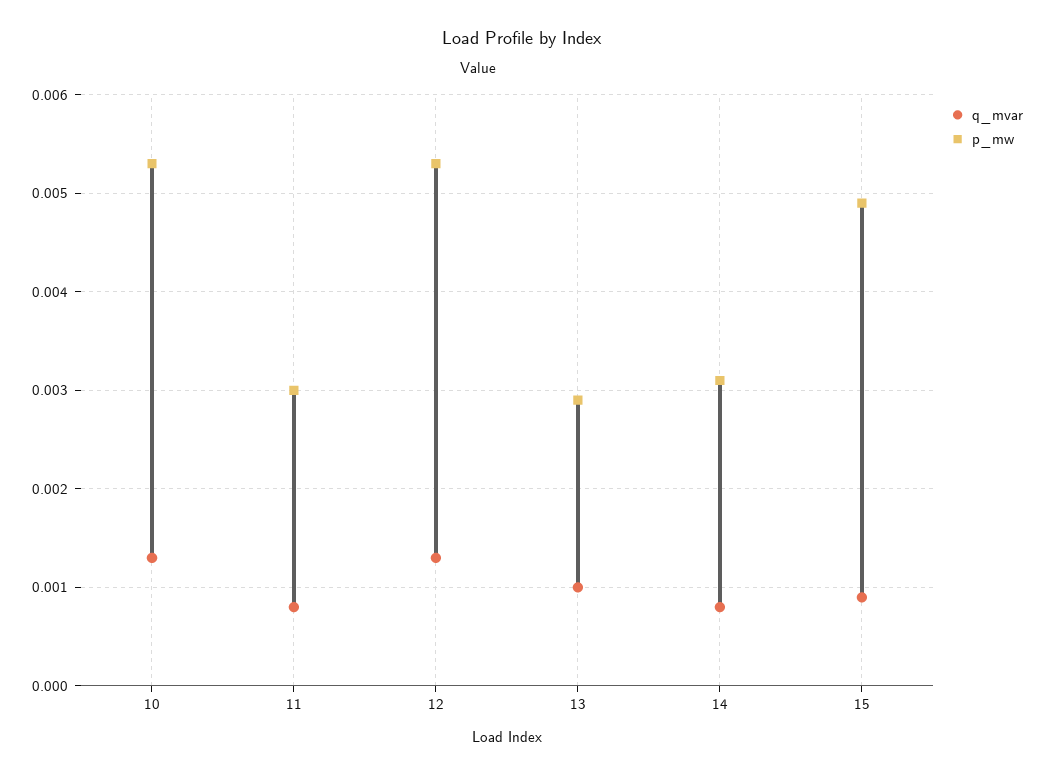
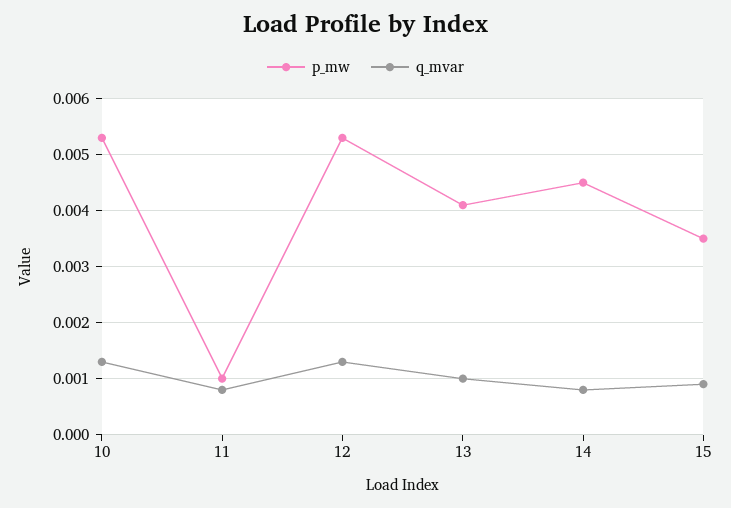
  {
    "q_mvar": {
      "10": 0.0013,
      "11": 0.0008,
      "12": 0.0013,
      "13": 0.001,
      "14": 0.0008,
      "15": 0.0009
    },
    "p_mw": {
      "10": 0.0053,
-     "11": 0.003,
+     "11": 0.001,
      "12": 0.0053,
-     "13": 0.0029,
+     "13": 0.004,
-     "14": 0.0031,
+     "14": 0.0045,
-     "15": 0.0049
+     "15": 0.0035
    }
  }

